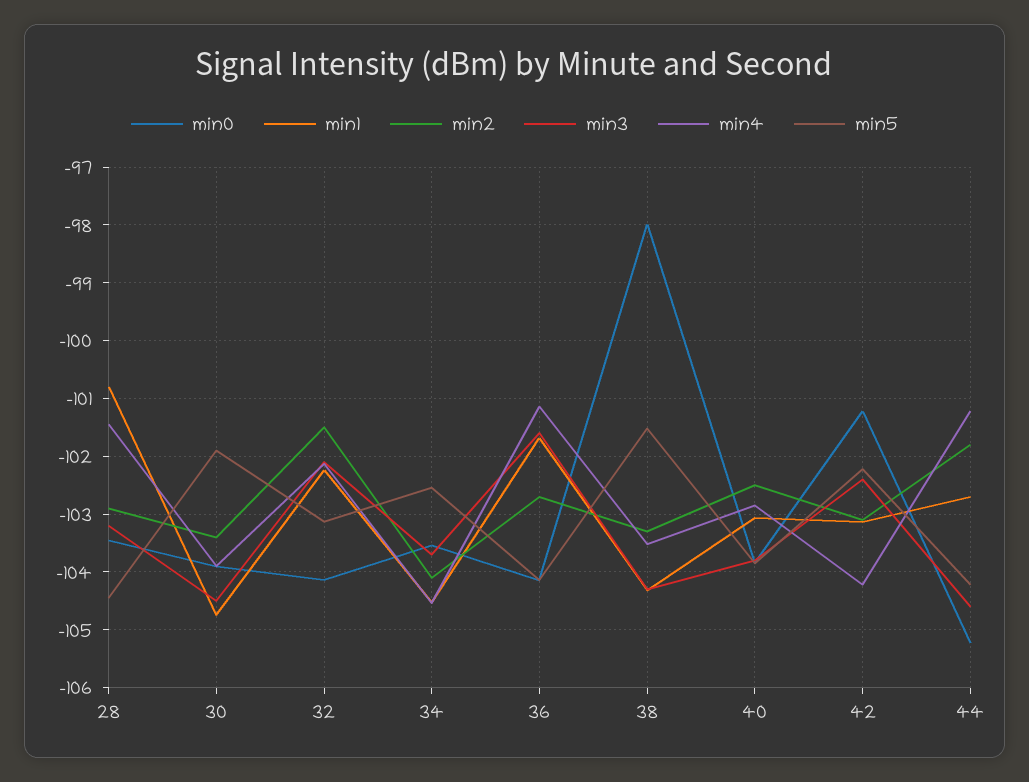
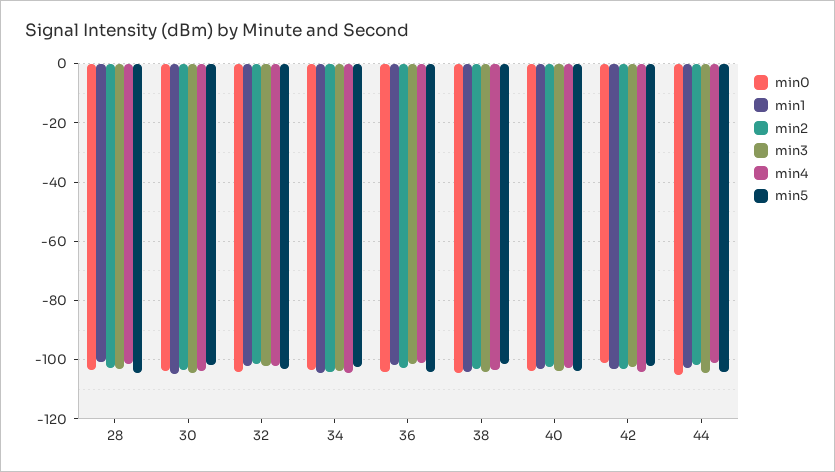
  {
    "min0": {
      "28": -103.4,
      "30": -104,
      "32": -104.2,
      "34": -103.6,
      "36": -104.2,
-     "38": -98,
+     "38": -105,
      "40": -103.8,
      "42": -101.2,
      "44": -105.2
    },
    "min1": {
      "28": -100.8,
      "30": -104.8,
      "32": -102.2,
      "34": -104.6,
      "36": -101.6,
      "38": -104.4,
      "40": -103,
      "42": -103.2,
      "44": -102.8
    },
    "min2": {
      "28": -103,
      "30": -103.4,
      "32": -101.6,
      "34": -104.2,
      "36": -102.8,
      "38": -103.4,
      "40": -102.6,
      "42": -103.2,
      "44": -101.8
    },
    "min3": {
      "28": -103.2,
      "30": -104.6,
      "32": -102.2,
      "34": -103.8,
      "36": -101.6,
      "38": -104.4,
      "40": -103.8,
      "42": -102.4,
      "44": -104.6
    },
    "min4": {
      "28": -101.4,
      "30": -104,
      "32": -102.2,
      "34": -104.6,
      "36": -101.2,
      "38": -103.6,
      "40": -102.8,
      "42": -104.2,
      "44": -101.2
    },
    "min5": {
      "28": -104.4,
      "30": -102,
      "32": -103.2,
      "34": -102.6,
      "36": -104.2,
      "38": -101.6,
      "40": -103.8,
      "42": -102.2,
      "44": -104.2
    }
  }

